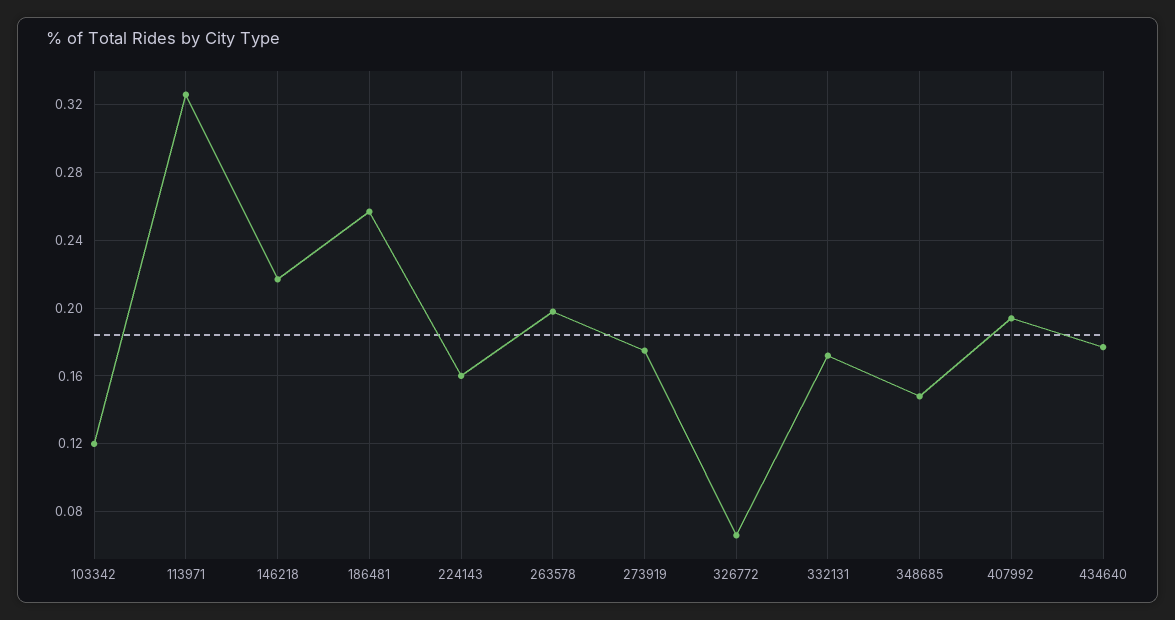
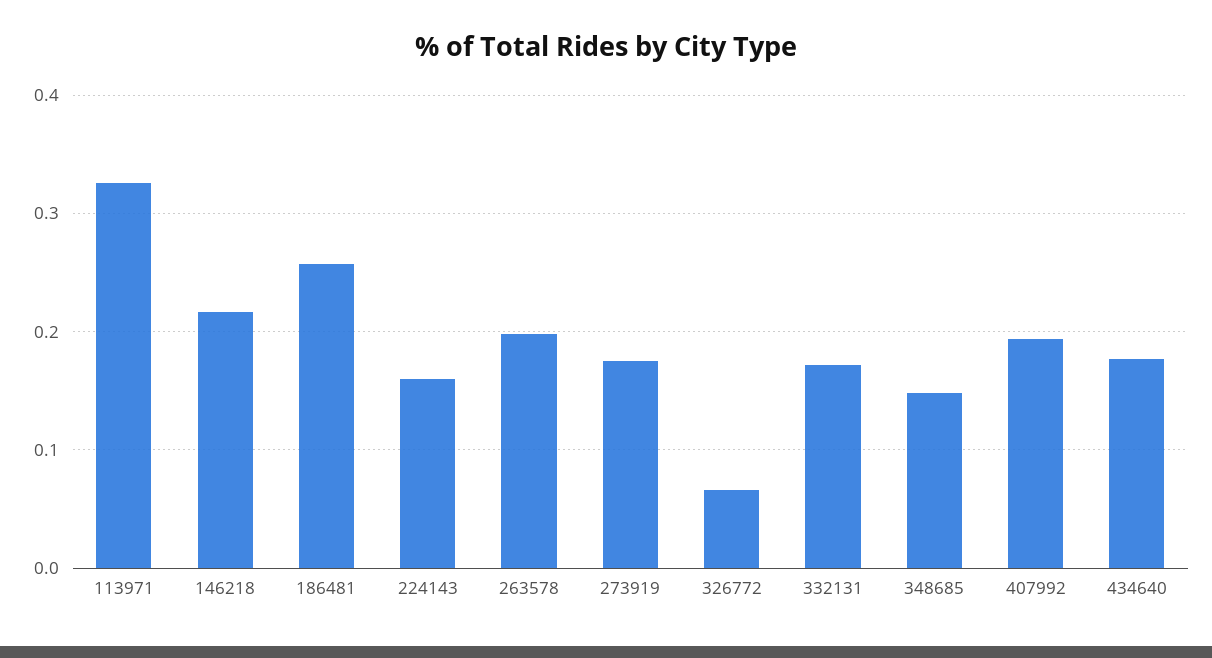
  {
-   "103342": 0.12,
    "113971": 0.325,
    "146218": 0.215,
    "186481": 0.255,
    "224143": 0.16,
    "263578": 0.2,
    "273919": 0.175,
    "326772": 0.065,
    "332131": 0.17,
    "348685": 0.15,
    "407992": 0.195,
    "434640": 0.175
  }

